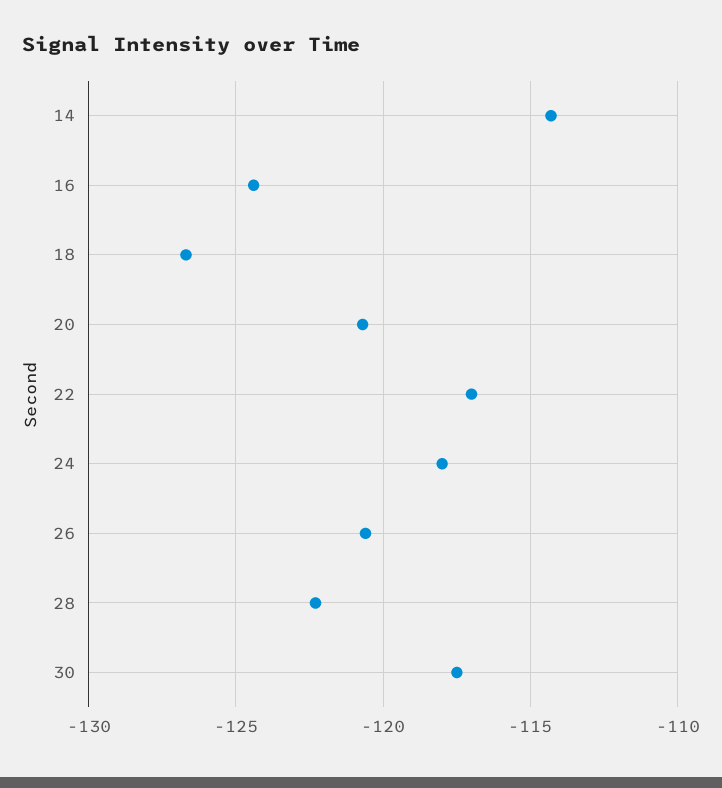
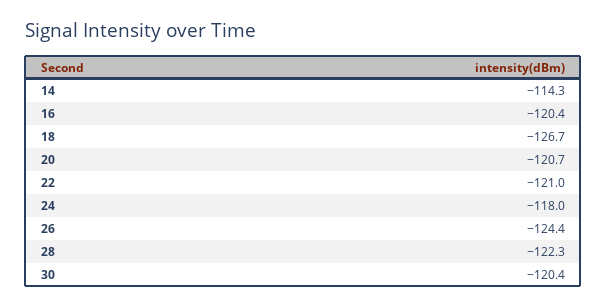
  {
    "14": -114.3,
-   "16": -124.5,
+   "16": -120.4,
    "18": -126.7,
    "20": -120.7,
-   "22": -117,
+   "22": -121,
    "24": -118,
-   "26": -120.5,
+   "26": -124.4,
    "28": -122.3,
-   "30": -117.5
+   "30": -120.4
  }

